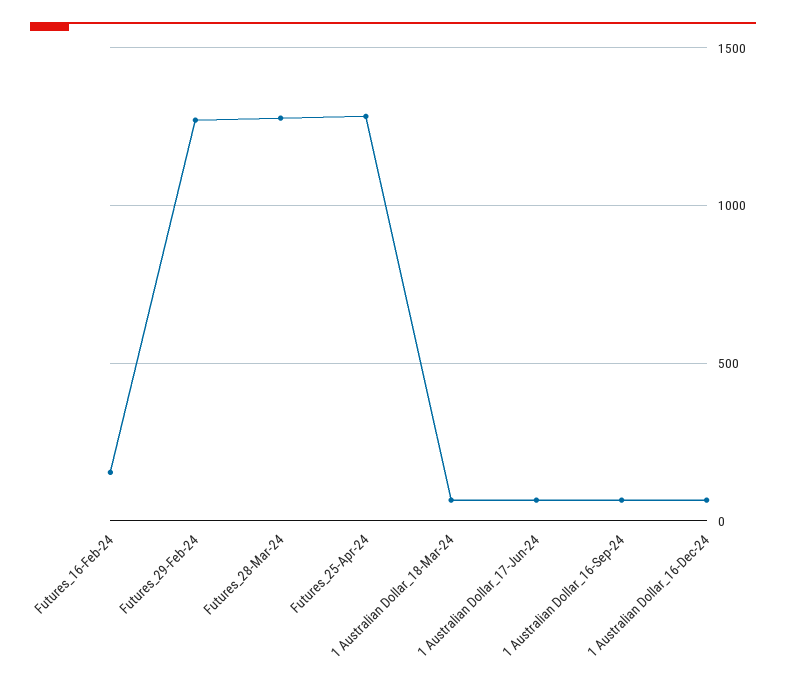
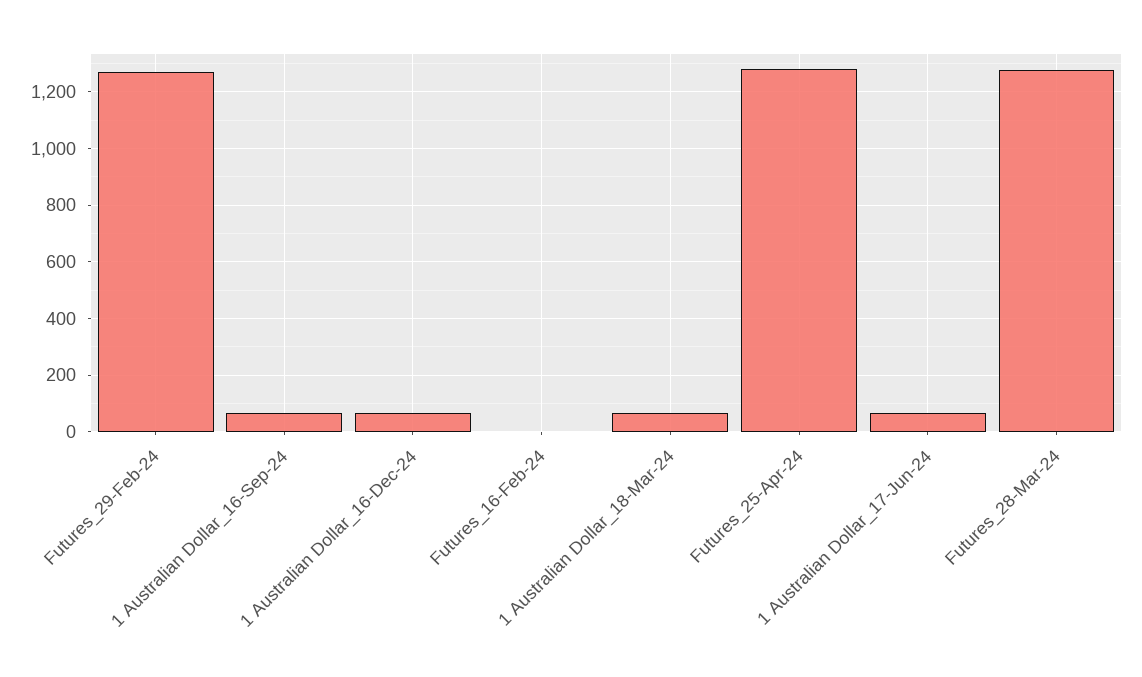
  {
-   "Futures_16-Feb-24": 150,
+   "Futures_16-Feb-24": 0,
    "Futures_29-Feb-24": 1275,
    "Futures_28-Mar-24": 1275,
    "Futures_25-Apr-24": 1275,
    "1 Australian Dollar_18-Mar-24": 75,
    "1 Australian Dollar_17-Jun-24": 75,
    "1 Australian Dollar_16-Sep-24": 75,
    "1 Australian Dollar_16-Dec-24": 75
  }

